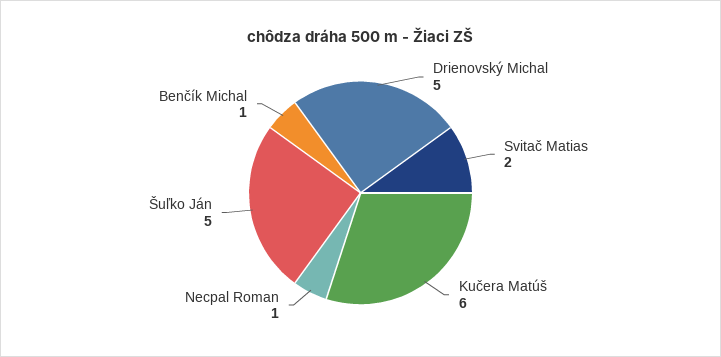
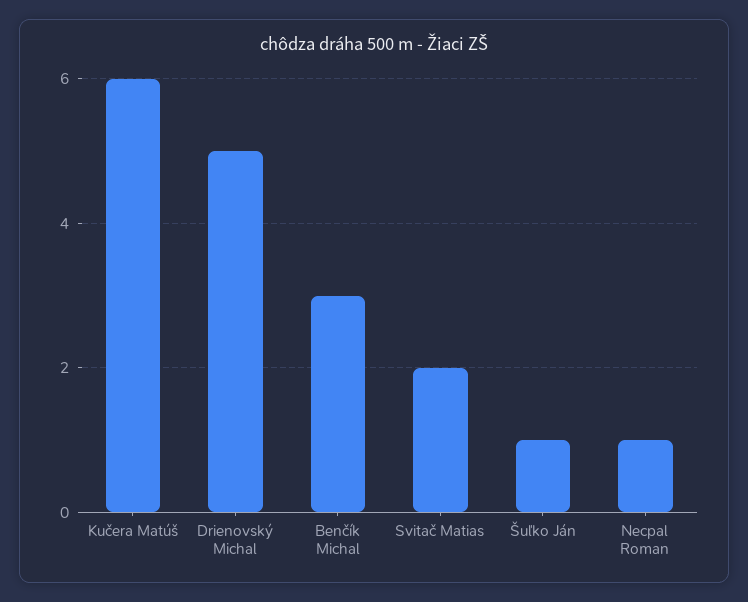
  {
    "Drienovský Michal": 5,
    "Svitač Matias": 2,
    "Kučera Matúš": 6,
    "Necpal Roman": 1,
-   "Šuľko Ján": 5,
+   "Šuľko Ján": 1,
-   "Benčík Michal": 1
+   "Benčík Michal": 3
  }

